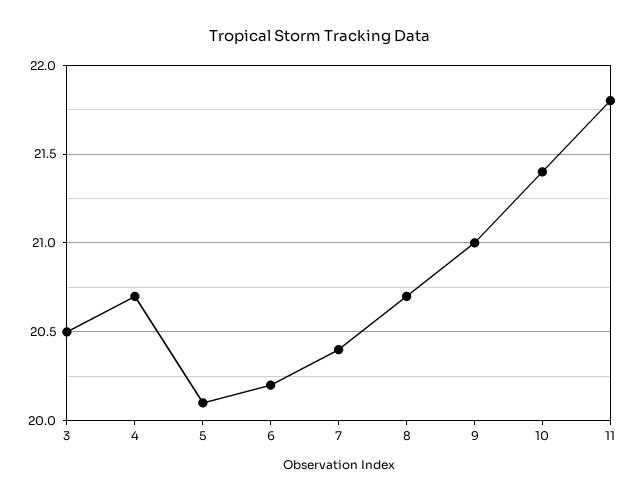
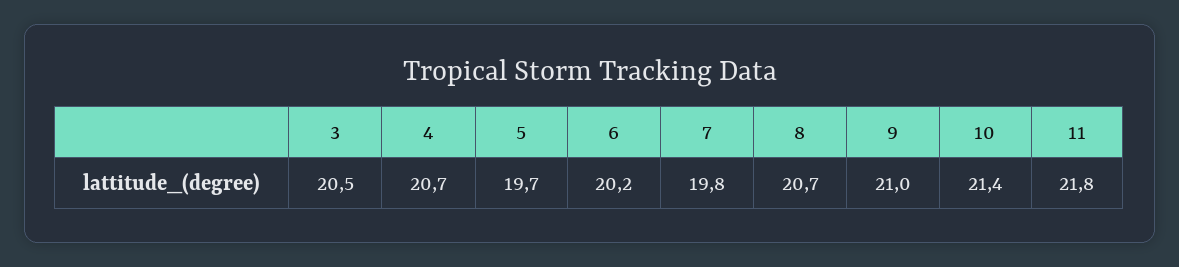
  {
    "3": 20.5,
    "4": 20.7,
-   "5": 20.1,
+   "5": 19.7,
    "6": 20.2,
-   "7": 20.4,
+   "7": 19.8,
    "8": 20.7,
    "9": 21,
    "10": 21.4,
    "11": 21.8
  }

